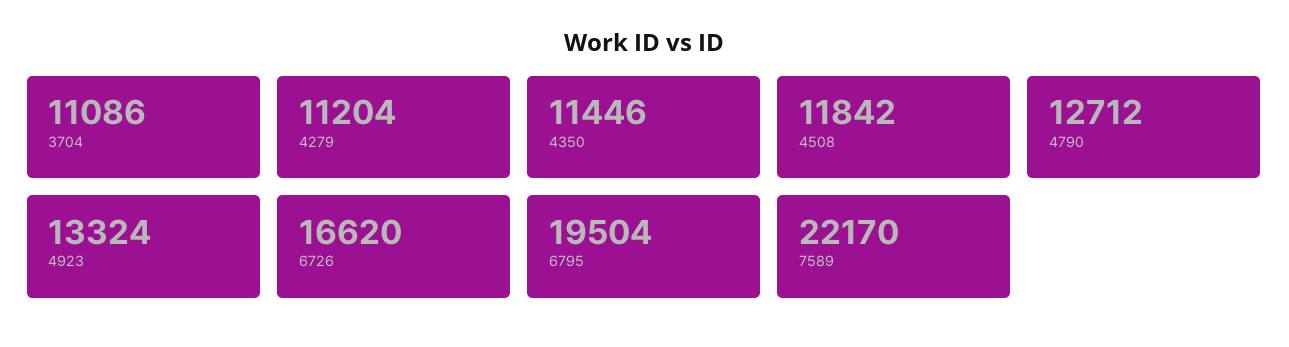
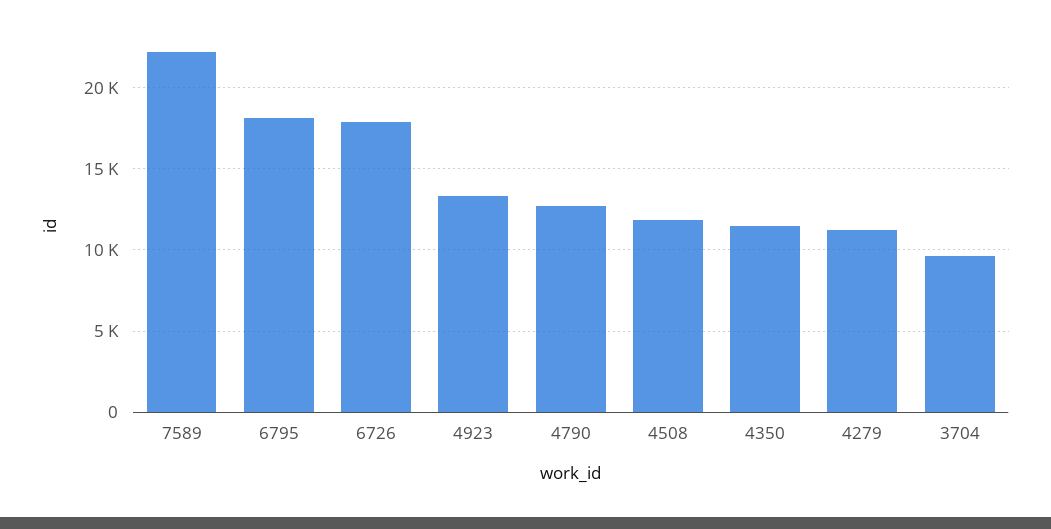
  {
-   "3704": 11086,
+   "3704": 9500,
    "4279": 11204,
    "4350": 11446,
    "4508": 11842,
    "4790": 12712,
    "4923": 13324,
-   "6726": 16620,
+   "6726": 18000,
-   "6795": 19504,
+   "6795": 18000,
    "7589": 22170
  }

